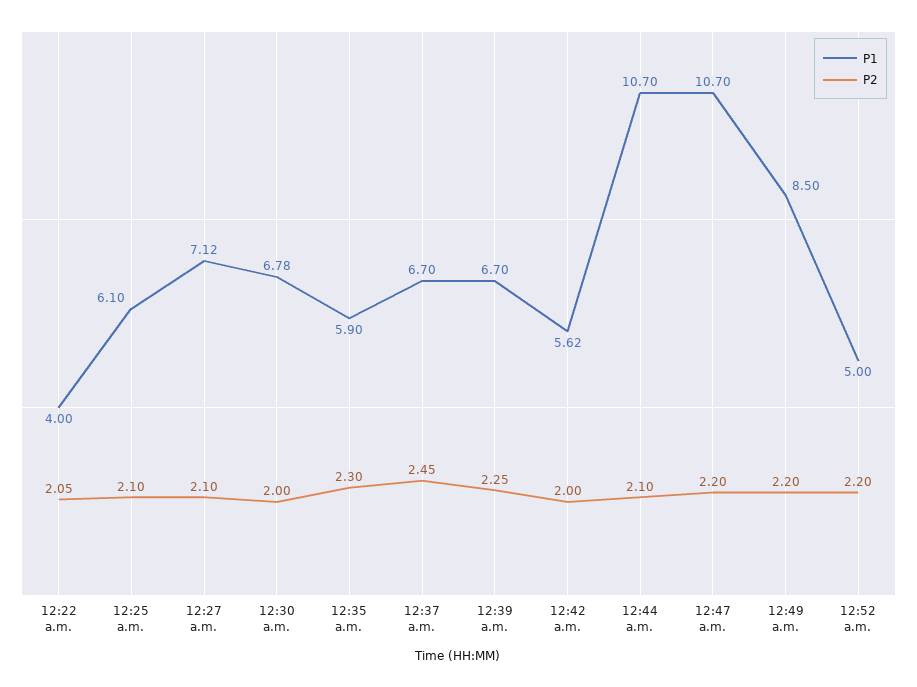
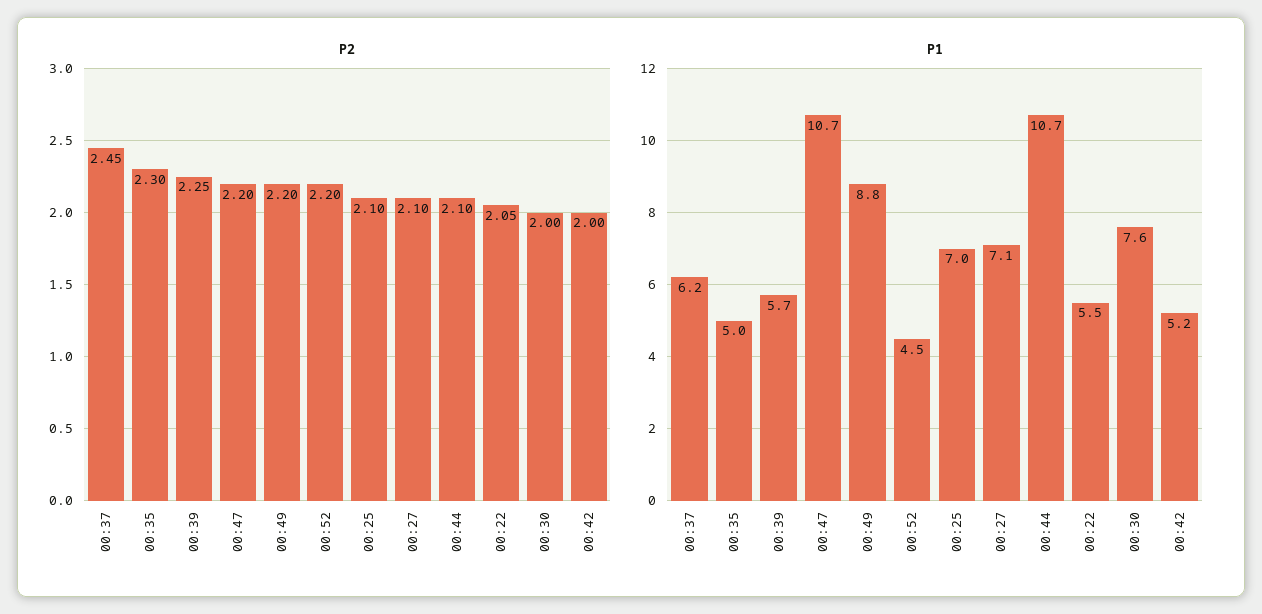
  {
    "P1": {
-     "12:22 a.m.": 4,
+     "12:22 a.m.": 5.5,
-     "12:25 a.m.": 6.1,
+     "12:25 a.m.": 7,
      "12:27 a.m.": 7.12,
-     "12:30 a.m.": 6.78,
+     "12:30 a.m.": 7.6,
-     "12:35 a.m.": 5.9,
+     "12:35 a.m.": 5,
-     "12:37 a.m.": 6.7,
+     "12:37 a.m.": 6.2,
-     "12:39 a.m.": 6.7,
+     "12:39 a.m.": 5.7,
-     "12:42 a.m.": 5.62,
+     "12:42 a.m.": 5.2,
      "12:44 a.m.": 10.7,
      "12:47 a.m.": 10.7,
-     "12:49 a.m.": 8.5,
+     "12:49 a.m.": 8.8,
-     "12:52 a.m.": 5
+     "12:52 a.m.": 4.5
    },
    "P2": {
      "12:22 a.m.": 2.05,
      "12:25 a.m.": 2.1,
      "12:27 a.m.": 2.1,
      "12:30 a.m.": 2,
      "12:35 a.m.": 2.3,
      "12:37 a.m.": 2.45,
      "12:39 a.m.": 2.25,
      "12:42 a.m.": 2,
      "12:44 a.m.": 2.1,
      "12:47 a.m.": 2.2,
      "12:49 a.m.": 2.2,
      "12:52 a.m.": 2.2
    }
  }

